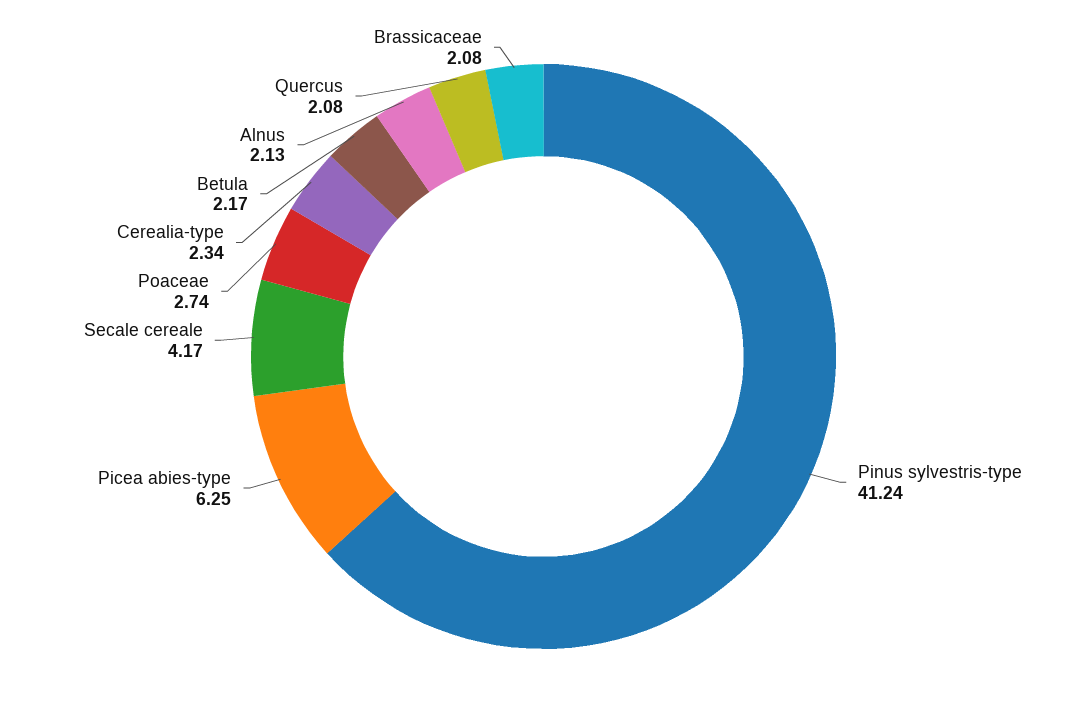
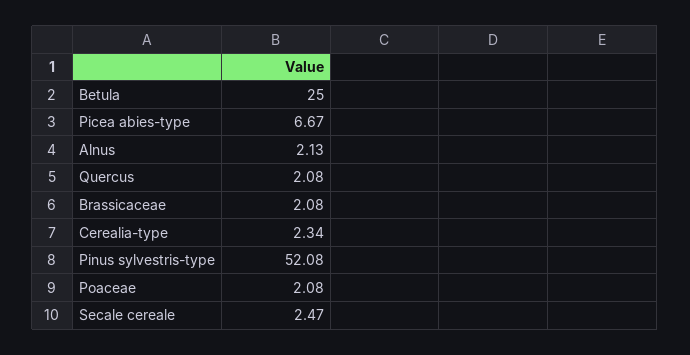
  {
-   "Pinus sylvestris-type": 41.24,
+   "Pinus sylvestris-type": 52.08,
-   "Picea abies-type": 6.25,
+   "Picea abies-type": 6.67,
-   "Secale cereale": 4.17,
+   "Secale cereale": 2.47,
-   "Poaceae": 2.74,
+   "Poaceae": 2.08,
    "Cerealia-type": 2.34,
-   "Betula": 2.17,
+   "Betula": 25,
    "Alnus": 2.13,
    "Quercus": 2.08,
    "Brassicaceae": 2.08
  }

